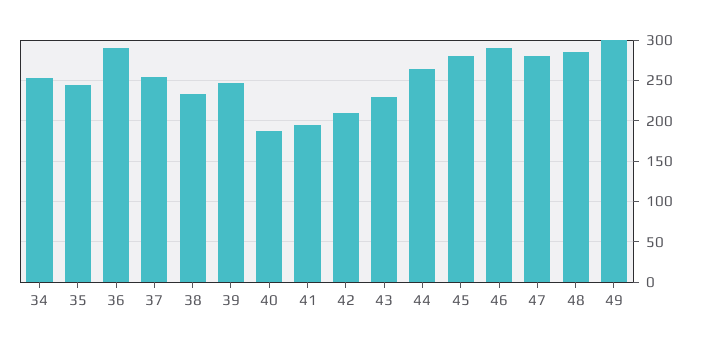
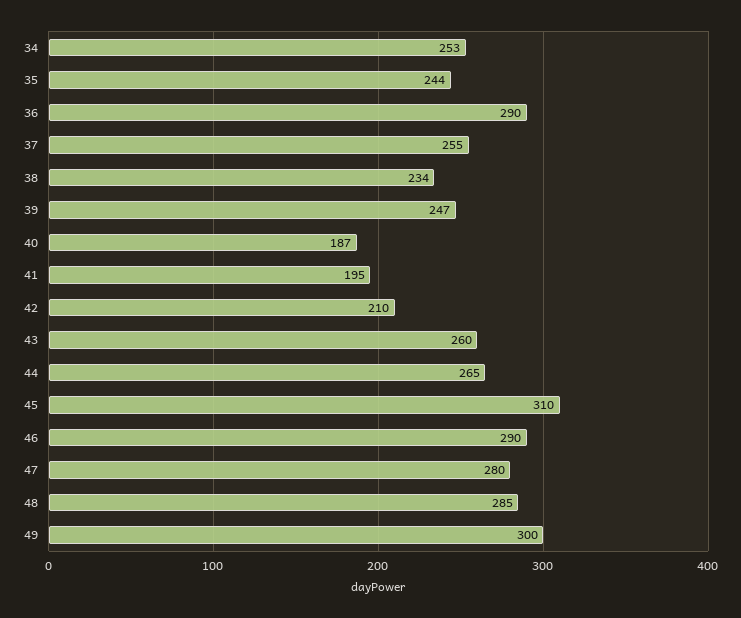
  {
    "34": 253,
    "35": 244,
    "36": 290,
    "37": 255,
    "38": 234,
    "39": 247,
    "40": 187,
    "41": 195,
    "42": 210,
-   "43": 230,
+   "43": 260,
    "44": 265,
-   "45": 280,
+   "45": 310,
    "46": 290,
    "47": 280,
    "48": 285,
    "49": 300
  }

